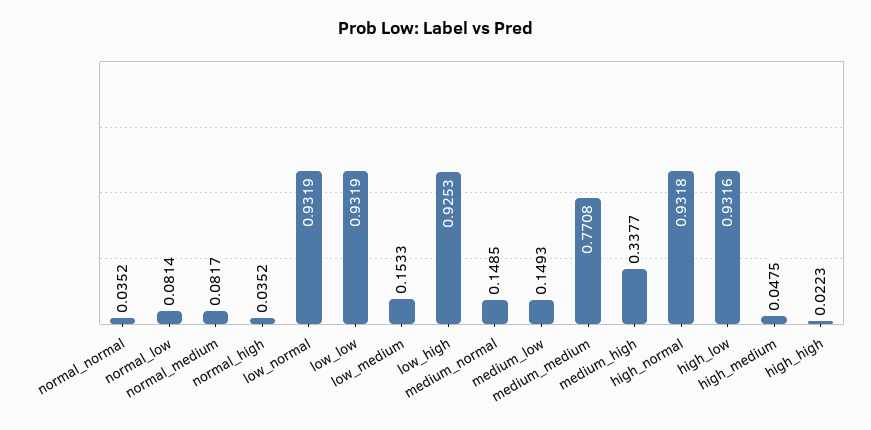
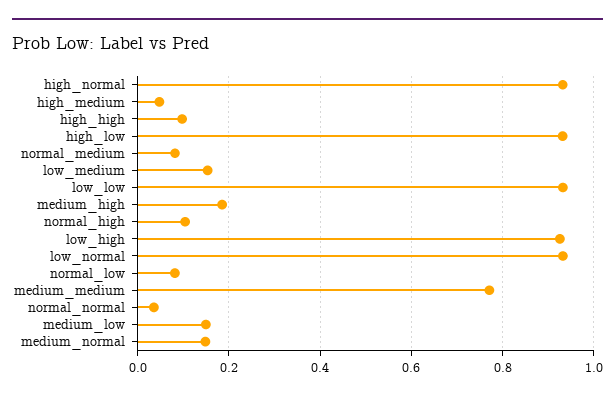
  {
    "normal_normal": 0.0352,
    "normal_low": 0.0814,
    "normal_medium": 0.0817,
-   "normal_high": 0.0352,
+   "normal_high": 0.1,
    "low_normal": 0.9319,
    "low_low": 0.9319,
    "low_medium": 0.1533,
    "low_high": 0.9253,
    "medium_normal": 0.1485,
    "medium_low": 0.1493,
    "medium_medium": 0.7708,
-   "medium_high": 0.3377,
+   "medium_high": 0.18,
    "high_normal": 0.9318,
    "high_low": 0.9316,
    "high_medium": 0.0475,
-   "high_high": 0.0223
+   "high_high": 0.1
  }

